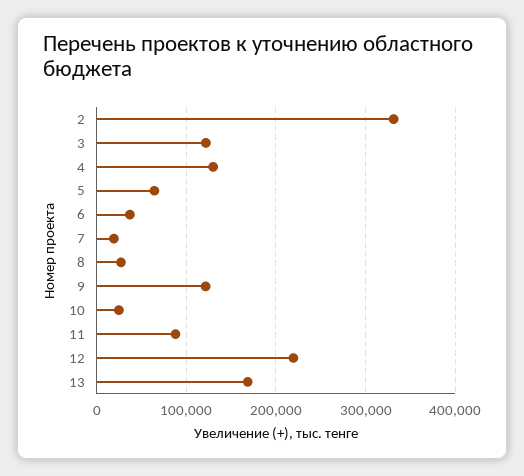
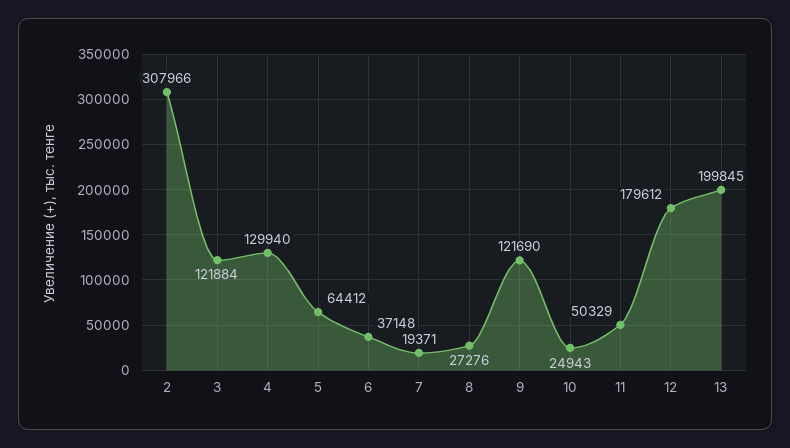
  {
-   "2": 330000,
+   "2": 307966,
    "3": 121884,
    "4": 129940,
    "5": 64412,
    "6": 37148,
    "7": 19371,
    "8": 27276,
    "9": 121690,
    "10": 24943,
-   "11": 90000,
+   "11": 50329,
-   "12": 220000,
+   "12": 179612,
-   "13": 170000
+   "13": 199845
  }

